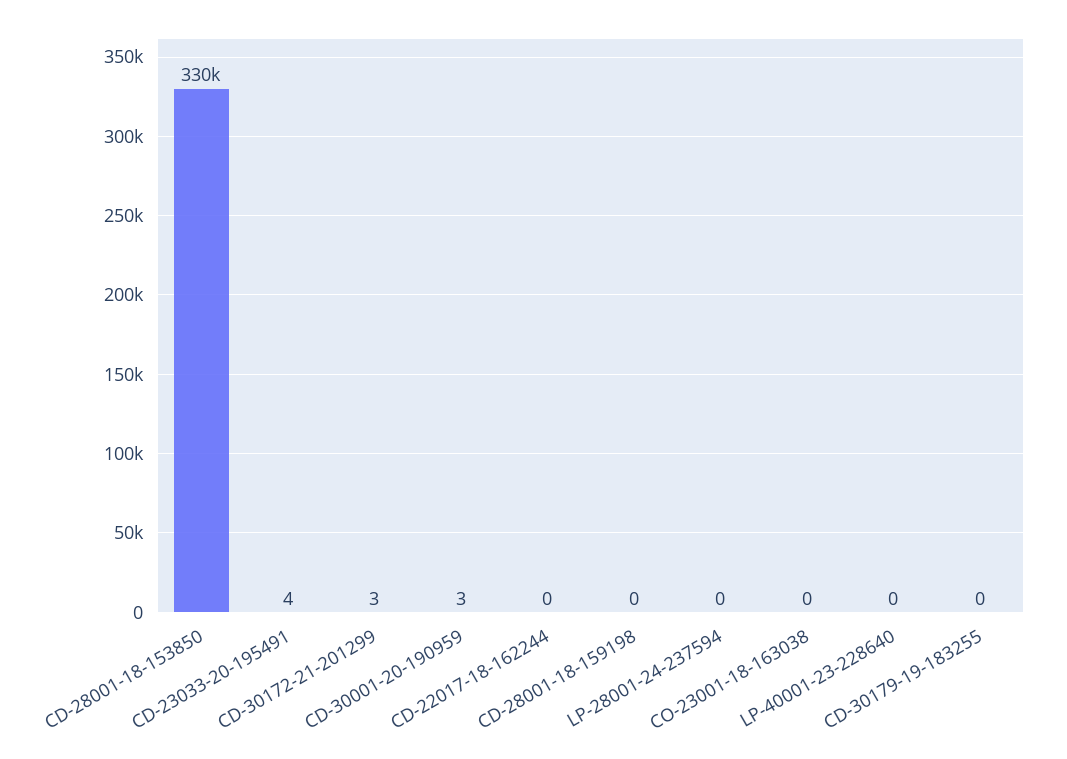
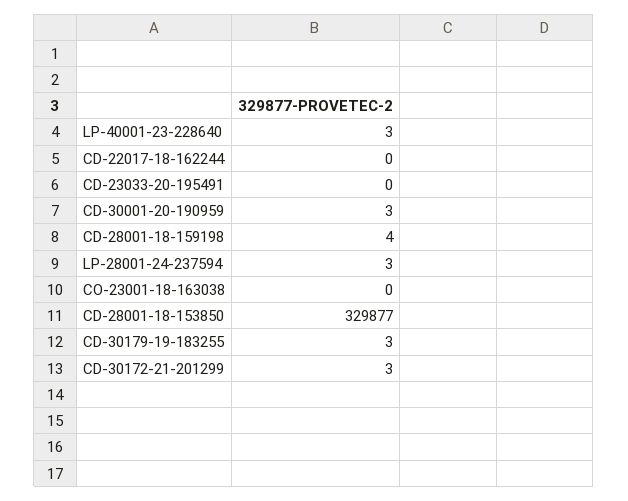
  {
    "CD-28001-18-153850": 329877,
-   "CD-23033-20-195491": 4,
+   "CD-23033-20-195491": 0,
    "CD-30172-21-201299": 3,
    "CD-30001-20-190959": 3,
    "CD-22017-18-162244": 0,
-   "CD-28001-18-159198": 0,
+   "CD-28001-18-159198": 4,
-   "LP-28001-24-237594": 0,
+   "LP-28001-24-237594": 3,
    "CO-23001-18-163038": 0,
-   "LP-40001-23-228640": 0,
+   "LP-40001-23-228640": 3,
-   "CD-30179-19-183255": 0
+   "CD-30179-19-183255": 3
  }

